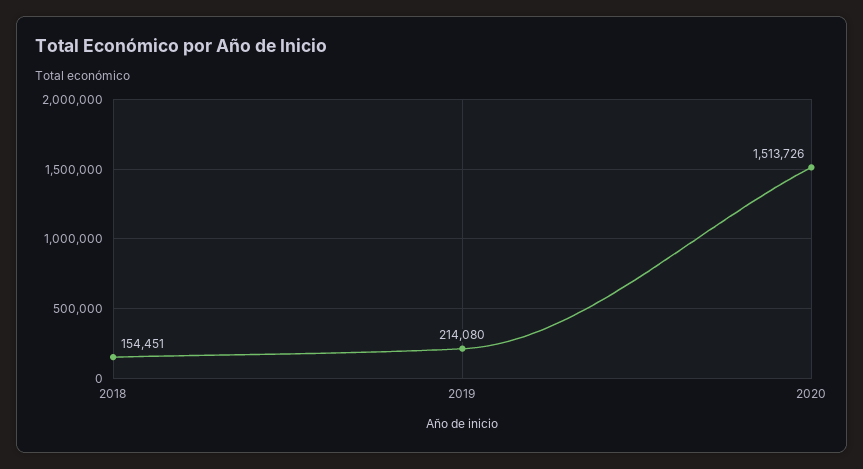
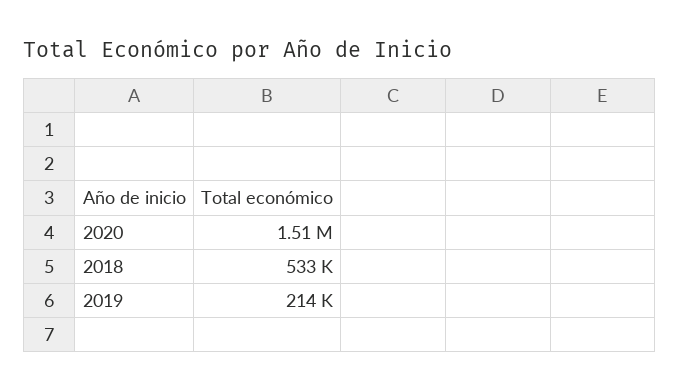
  {
-   "2018": 154451,
+   "2018": 533000,
    "2019": 214080,
    "2020": 1513726
  }

